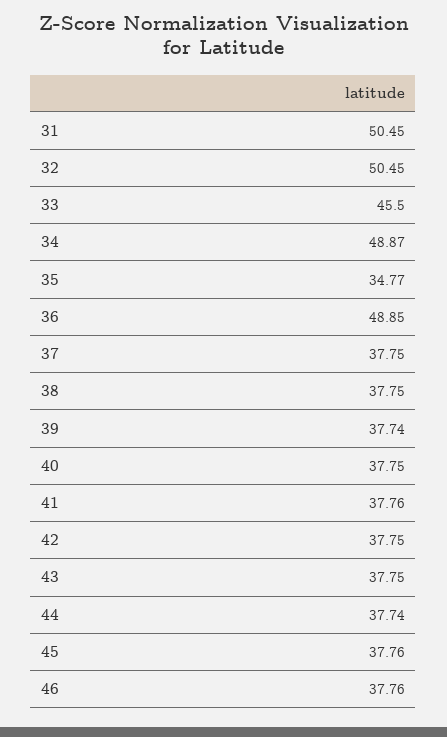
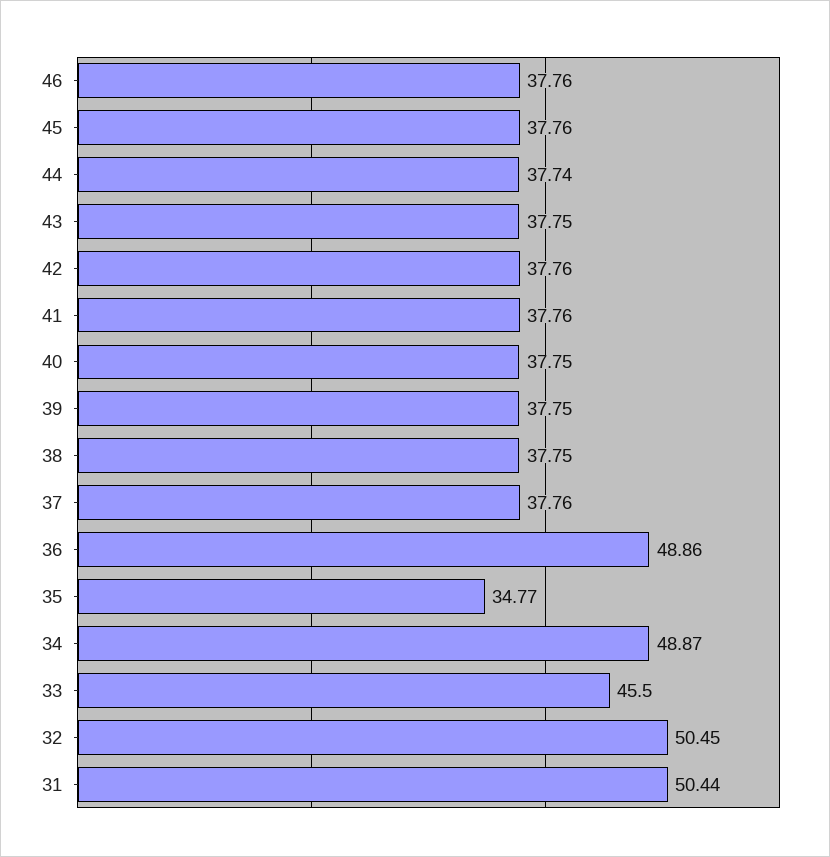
  {
-   "31": 50.45,
+   "31": 50.44,
    "32": 50.45,
    "33": 45.5,
    "34": 48.87,
    "35": 34.77,
-   "36": 48.85,
+   "36": 48.86,
-   "37": 37.75,
+   "37": 37.76,
    "38": 37.75,
-   "39": 37.74,
+   "39": 37.75,
    "40": 37.75,
    "41": 37.76,
-   "42": 37.75,
+   "42": 37.76,
    "43": 37.75,
    "44": 37.74,
    "45": 37.76,
    "46": 37.76
  }

